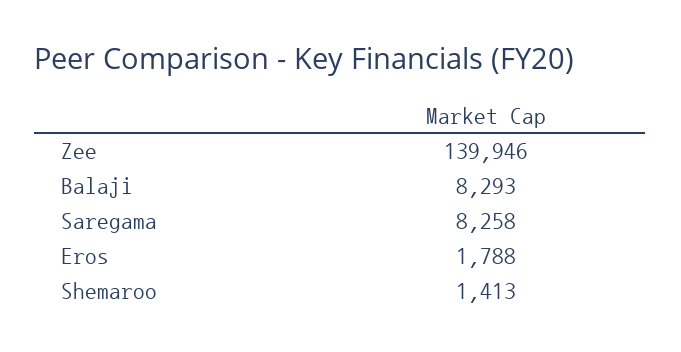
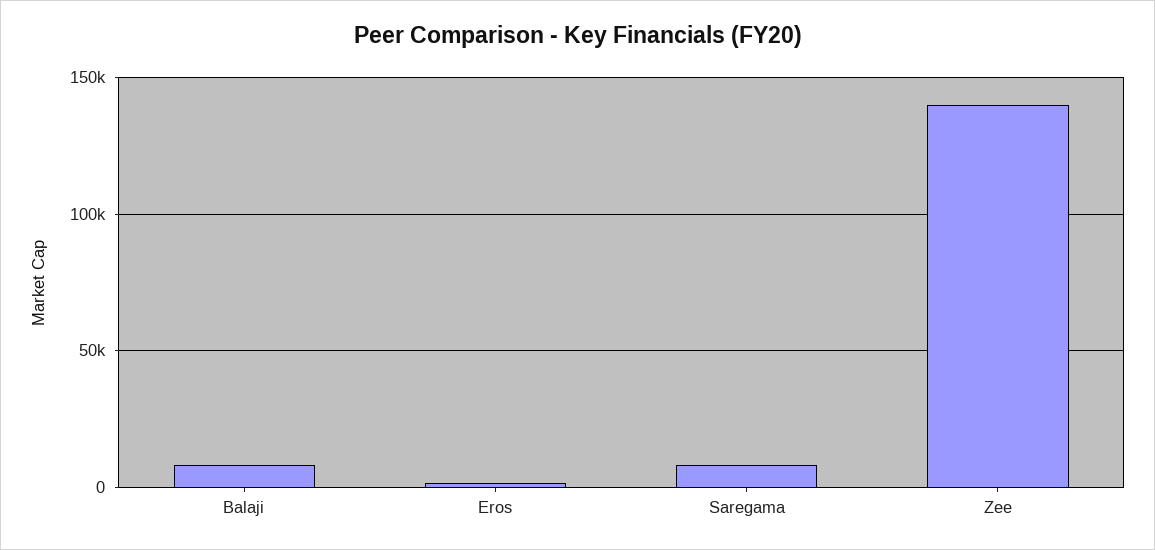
  {
    "Zee": 139946,
    "Balaji": 8293,
    "Saregama": 8258,
-   "Eros": 1788,
+   "Eros": 1788
-   "Shemaroo": 1413
  }

